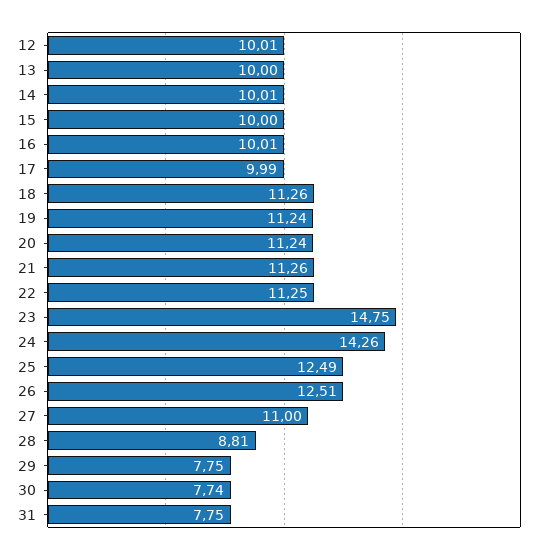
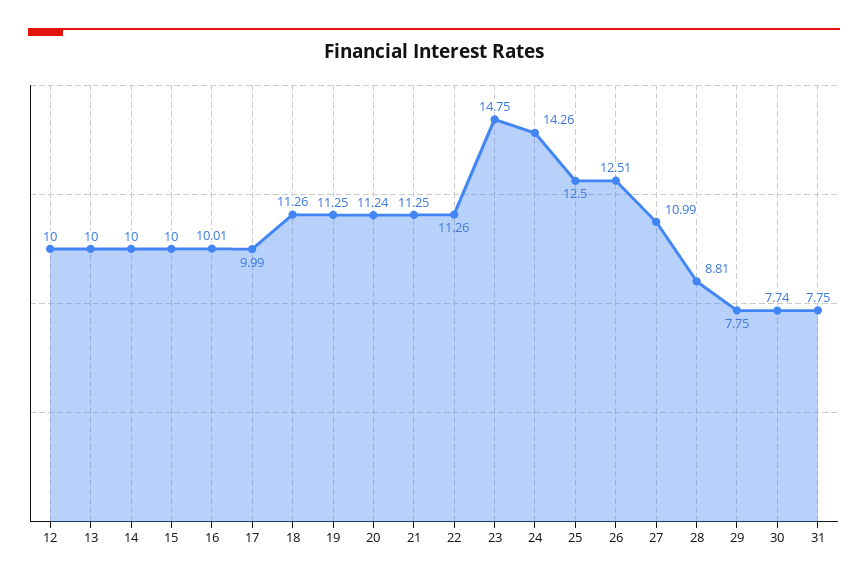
  {
-   "12": 10.01,
+   "12": 10,
    "13": 10,
-   "14": 10.01,
+   "14": 10,
    "15": 10,
    "16": 10.01,
    "17": 9.99,
    "18": 11.26,
-   "19": 11.24,
+   "19": 11.25,
    "20": 11.24,
-   "21": 11.26,
+   "21": 11.25,
-   "22": 11.25,
+   "22": 11.26,
    "23": 14.75,
    "24": 14.26,
-   "25": 12.49,
+   "25": 12.5,
    "26": 12.51,
-   "27": 11,
+   "27": 10.99,
    "28": 8.81,
    "29": 7.75,
    "30": 7.74,
    "31": 7.75
  }

